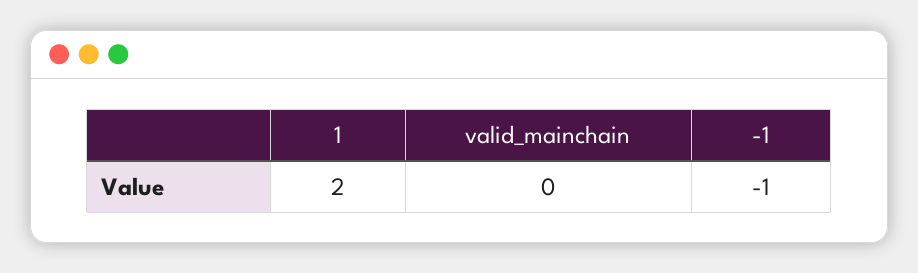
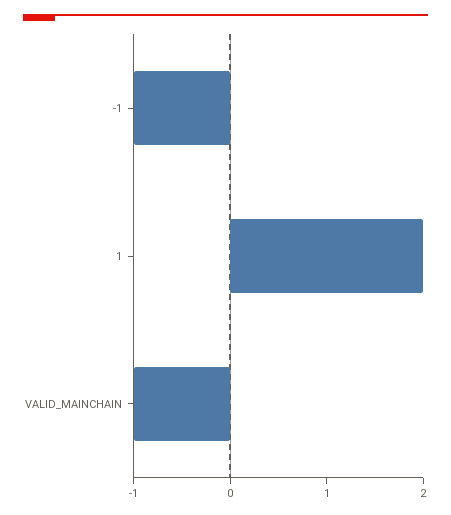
  {
    "1": 2,
-   "valid_mainchain": 0,
+   "valid_mainchain": -1,
    "-1": -1
  }

